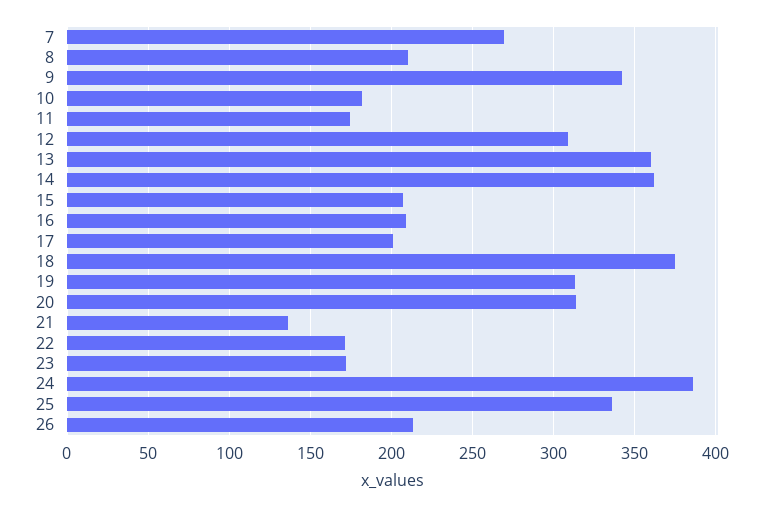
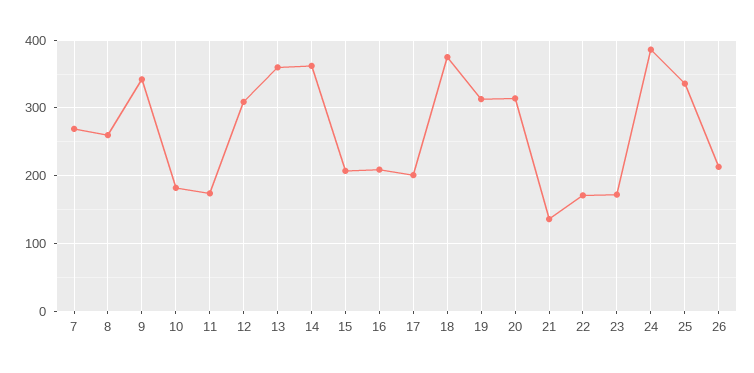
  {
    "7": 270,
-   "8": 210,
+   "8": 260,
    "9": 340,
    "10": 180,
    "11": 175,
    "12": 310,
    "13": 360,
    "14": 360,
    "15": 205,
    "16": 210,
    "17": 200,
    "18": 375,
    "19": 315,
    "20": 315,
    "21": 135,
    "22": 170,
    "23": 170,
    "24": 385,
    "25": 335,
    "26": 215
  }

